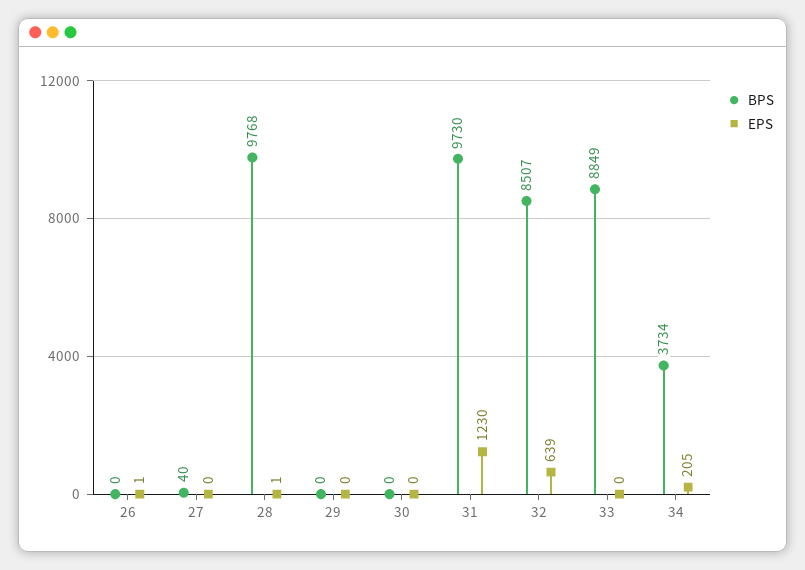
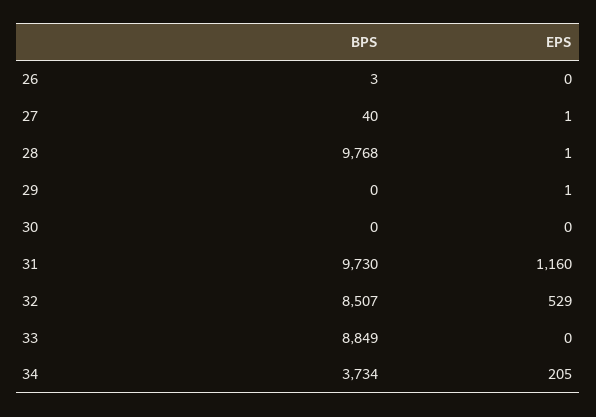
  {
    "BPS": {
-     "26": 0,
+     "26": 3,
      "27": 40,
      "28": 9768,
      "29": 0,
      "30": 0,
      "31": 9730,
      "32": 8507,
      "33": 8849,
      "34": 3734
    },
    "EPS": {
-     "26": 1,
+     "26": 0,
-     "27": 0,
+     "27": 1,
      "28": 1,
-     "29": 0,
+     "29": 1,
      "30": 0,
-     "31": 1230,
+     "31": 1160,
-     "32": 639,
+     "32": 529,
      "33": 0,
      "34": 205
    }
  }

